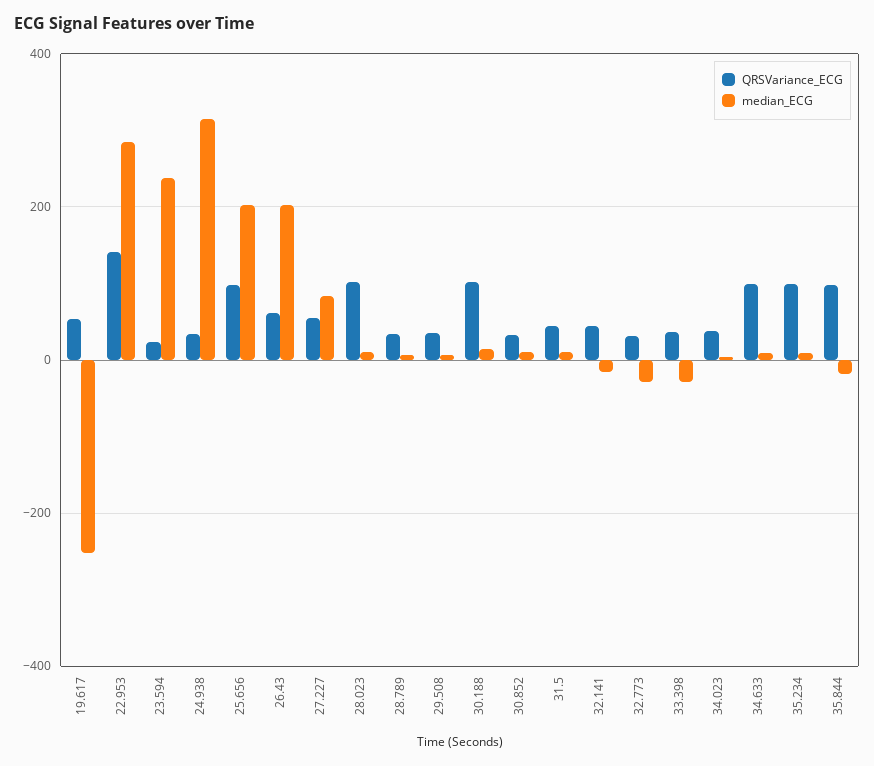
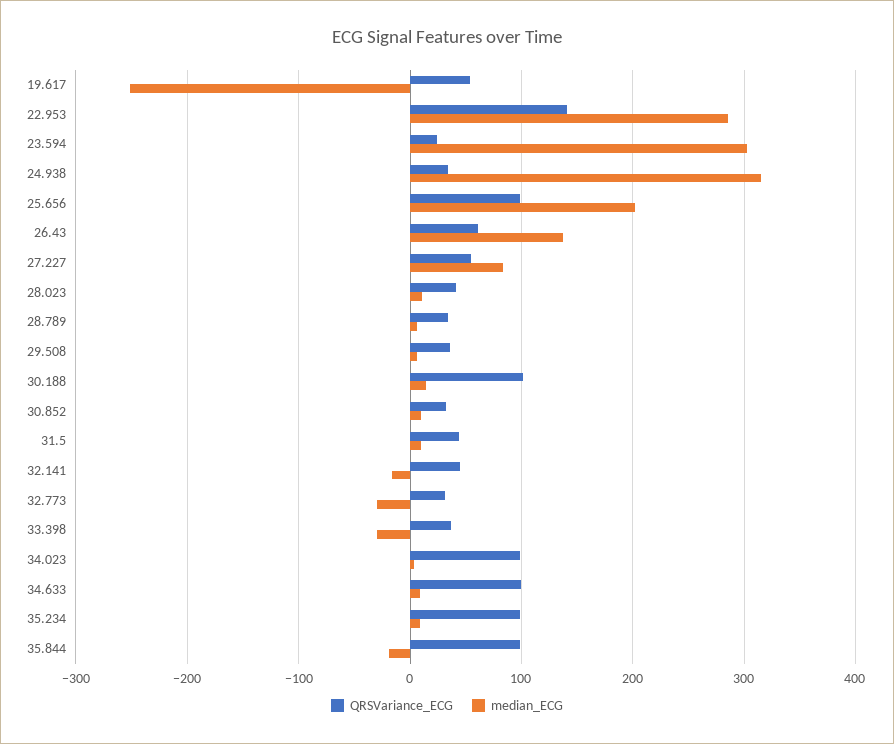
  {
    "QRSVariance_ECG": {
      "19.617": 50,
      "22.953": 140,
      "23.594": 20,
      "24.938": 30,
      "25.656": 100,
      "26.43": 60,
      "27.227": 60,
-     "28.023": 100,
+     "28.023": 40,
      "28.789": 30,
      "29.508": 40,
      "30.188": 100,
      "30.852": 30,
      "31.5": 40,
      "32.141": 40,
      "32.773": 30,
      "33.398": 40,
-     "34.023": 40,
+     "34.023": 100,
      "34.633": 100,
      "35.234": 100,
      "35.844": 100
    },
    "median_ECG": {
      "19.617": -250,
      "22.953": 290,
-     "23.594": 240,
+     "23.594": 300,
      "24.938": 310,
      "25.656": 200,
-     "26.43": 200,
+     "26.43": 140,
      "27.227": 80,
      "28.023": 10,
      "28.789": 10,
      "29.508": 10,
      "30.188": 10,
      "30.852": 10,
      "31.5": 10,
      "32.141": -20,
      "32.773": -30,
      "33.398": -30,
      "34.023": 0,
      "34.633": 10,
      "35.234": 10,
      "35.844": -20
    }
  }

